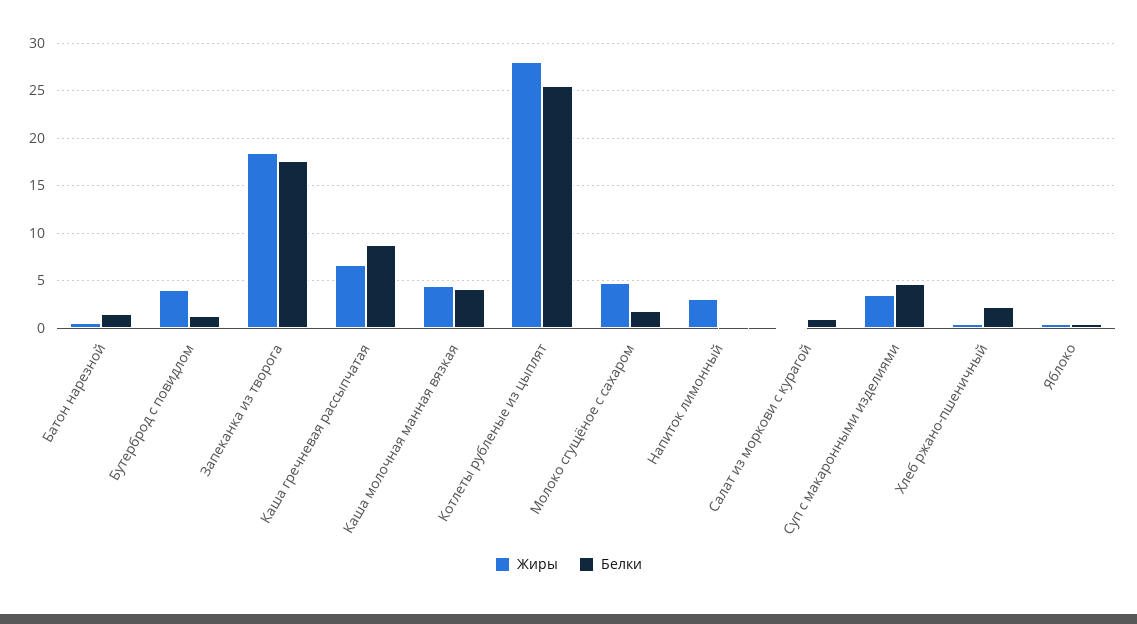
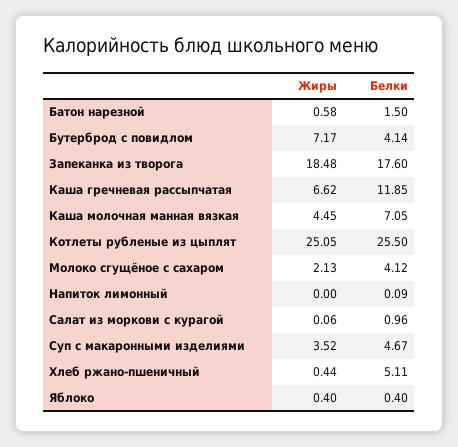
  {
    "Жиры": {
      "Батон нарезной": 0.58,
-     "Бутерброд с повидлом": 4,
+     "Бутерброд с повидлом": 7.17,
      "Запеканка из творога": 18.48,
      "Каша гречневая рассыпчатая": 6.62,
      "Каша молочная манная вязкая": 4.45,
-     "Котлеты рубленые из цыплят": 28,
+     "Котлеты рубленые из цыплят": 25.05,
-     "Молоко сгущёное с сахаром": 5,
+     "Молоко сгущёное с сахаром": 2.13,
-     "Напиток лимонный": 3,
+     "Напиток лимонный": 0,
      "Салат из моркови с курагой": 0.06,
      "Суп с макаронными изделиями": 3.52,
      "Хлеб ржано-пшеничный": 0.44,
      "Яблоко": 0.4
    },
    "Белки": {
      "Батон нарезной": 1.5,
-     "Бутерброд с повидлом": 1,
+     "Бутерброд с повидлом": 4.14,
      "Запеканка из творога": 17.6,
-     "Каша гречневая рассыпчатая": 9,
+     "Каша гречневая рассыпчатая": 11.85,
-     "Каша молочная манная вязкая": 4,
+     "Каша молочная манная вязкая": 7.05,
      "Котлеты рубленые из цыплят": 25.5,
-     "Молоко сгущёное с сахаром": 2,
+     "Молоко сгущёное с сахаром": 4.12,
      "Напиток лимонный": 0.09,
      "Салат из моркови с курагой": 0.96,
      "Суп с макаронными изделиями": 4.67,
-     "Хлеб ржано-пшеничный": 2,
+     "Хлеб ржано-пшеничный": 5.11,
      "Яблоко": 0.4
    }
  }

